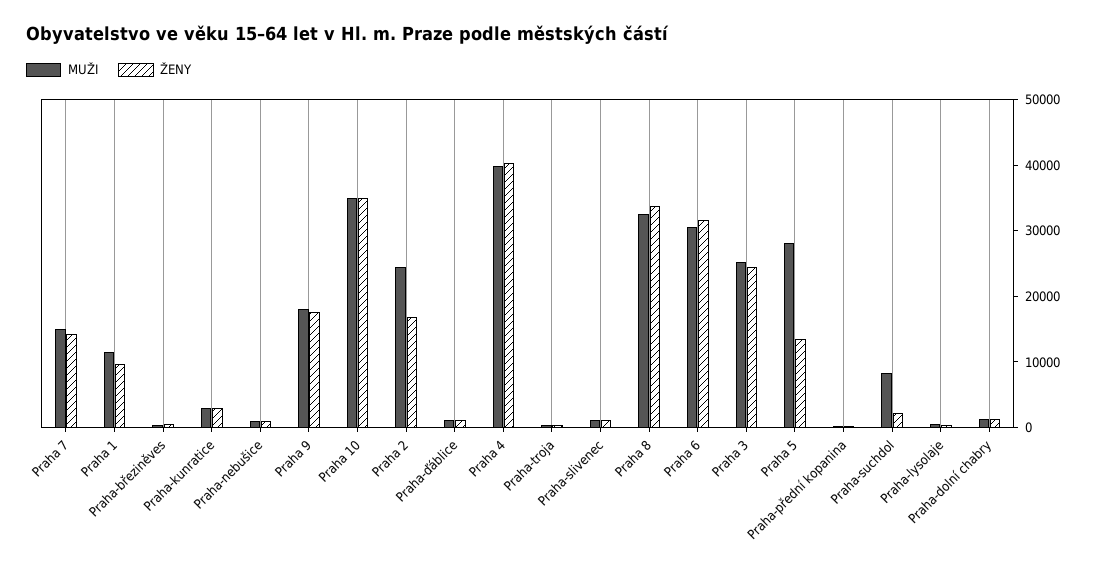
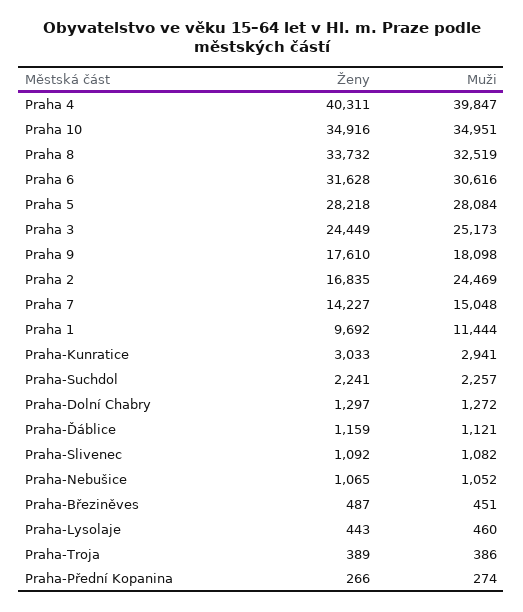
  {
    "MUŽI": {
      "Praha 7": 15048,
      "Praha 1": 11444,
      "Praha-březiněves": 451,
      "Praha-kunratice": 2941,
      "Praha-nebušice": 1052,
      "Praha 9": 18098,
      "Praha 10": 34951,
      "Praha 2": 24469,
      "Praha-ďáblice": 1121,
      "Praha 4": 39847,
      "Praha-troja": 386,
      "Praha-slivenec": 1082,
      "Praha 8": 32519,
      "Praha 6": 30616,
      "Praha 3": 25173,
      "Praha 5": 28084,
      "Praha-přední kopanina": 274,
-     "Praha-suchdol": 8000,
+     "Praha-suchdol": 2257,
      "Praha-lysolaje": 460,
      "Praha-dolní chabry": 1272
    },
    "ŽENY": {
      "Praha 7": 14227,
      "Praha 1": 9692,
      "Praha-březiněves": 487,
      "Praha-kunratice": 3033,
      "Praha-nebušice": 1065,
      "Praha 9": 17610,
      "Praha 10": 34916,
      "Praha 2": 16835,
      "Praha-ďáblice": 1159,
      "Praha 4": 40311,
      "Praha-troja": 389,
      "Praha-slivenec": 1092,
      "Praha 8": 33732,
      "Praha 6": 31628,
      "Praha 3": 24449,
-     "Praha 5": 14000,
+     "Praha 5": 28218,
      "Praha-přední kopanina": 266,
      "Praha-suchdol": 2241,
      "Praha-lysolaje": 443,
      "Praha-dolní chabry": 1297
    }
  }

